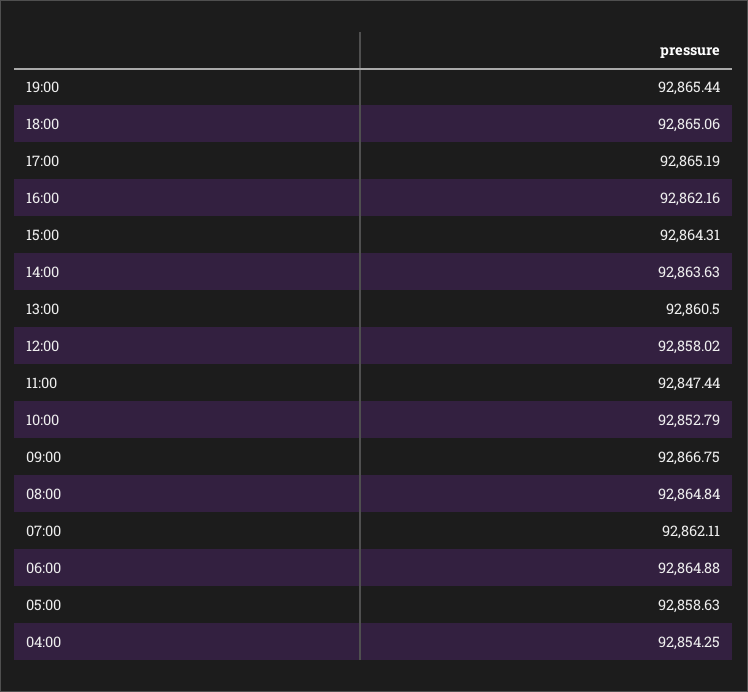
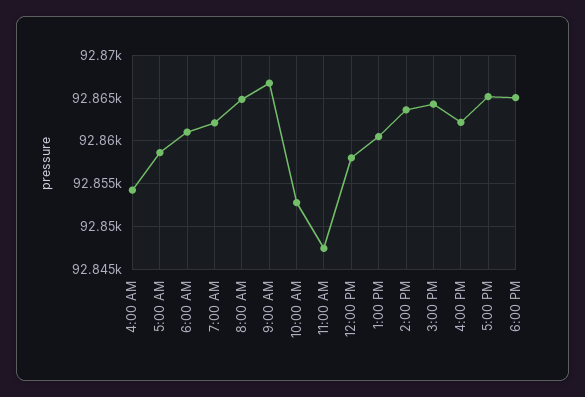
  {
-   "19:00": 92865.44,
    "18:00": 92865.06,
    "17:00": 92865.19,
    "16:00": 92862.16,
    "15:00": 92864.31,
    "14:00": 92863.63,
    "13:00": 92860.5,
    "12:00": 92858.02,
    "11:00": 92847.44,
    "10:00": 92852.79,
    "09:00": 92866.75,
    "08:00": 92864.84,
    "07:00": 92862.11,
-   "06:00": 92864.88,
+   "06:00": 92861,
    "05:00": 92858.63,
    "04:00": 92854.25
  }

